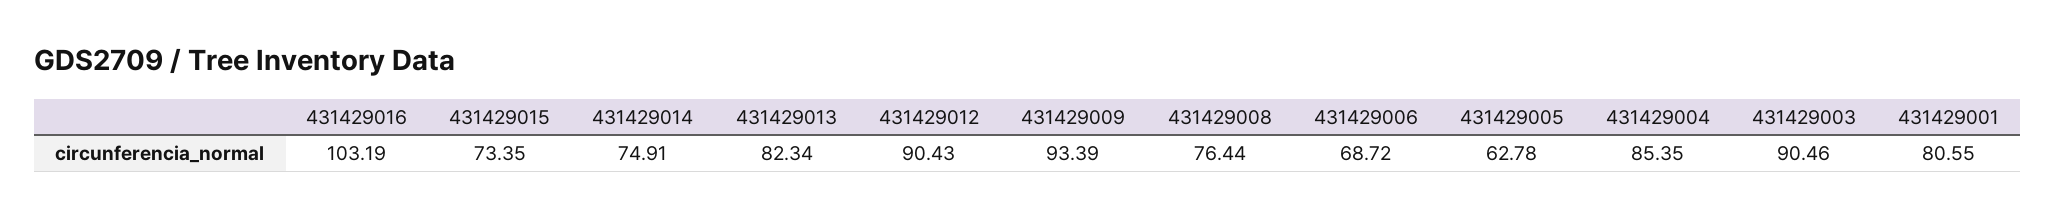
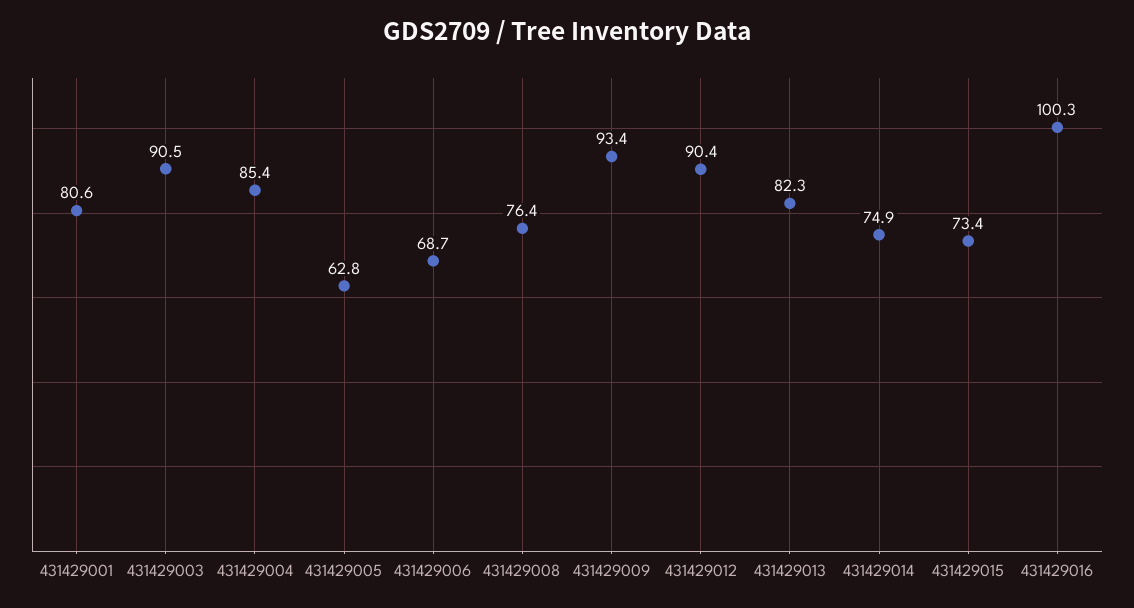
  {
-   "431429016": 103.19,
+   "431429016": 100.3,
    "431429015": 73.35,
    "431429014": 74.91,
    "431429013": 82.34,
    "431429012": 90.43,
    "431429009": 93.39,
    "431429008": 76.44,
    "431429006": 68.72,
    "431429005": 62.78,
    "431429004": 85.35,
    "431429003": 90.46,
    "431429001": 80.55
  }

